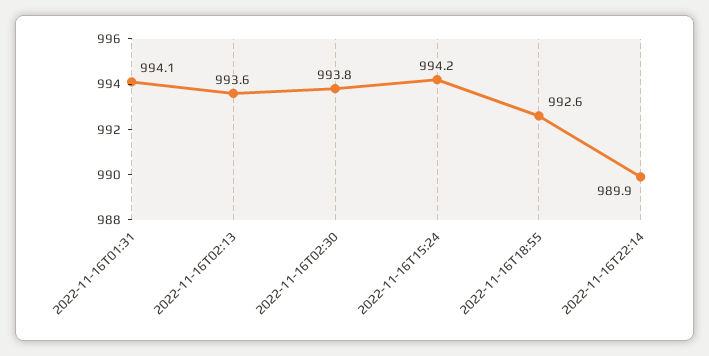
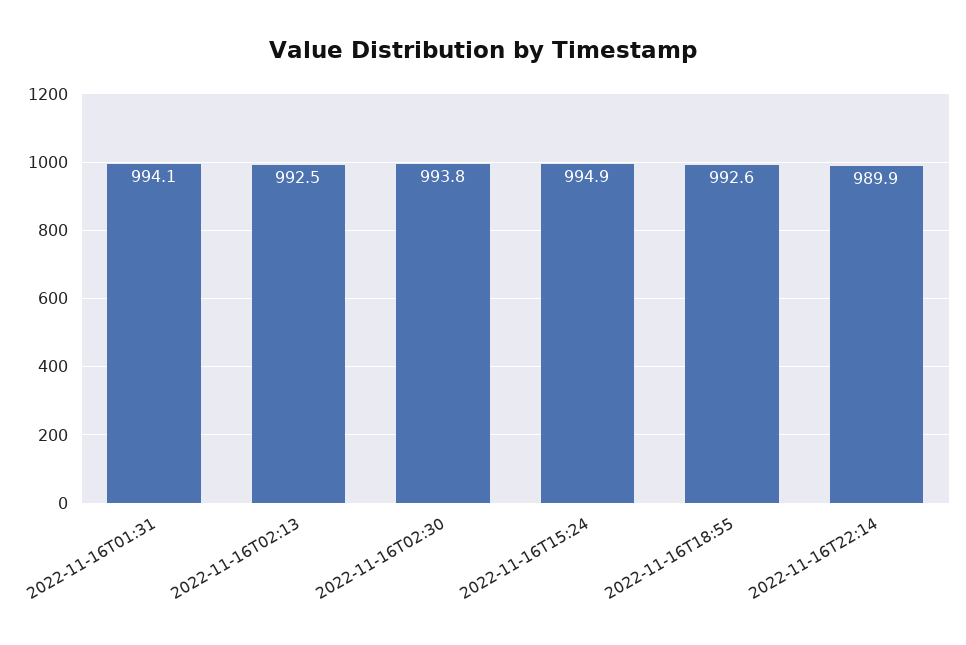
  {
    "2022-11-16T01:31": 994.1,
-   "2022-11-16T02:13": 993.6,
+   "2022-11-16T02:13": 992.5,
    "2022-11-16T02:30": 993.8,
-   "2022-11-16T15:24": 994.2,
+   "2022-11-16T15:24": 994.9,
    "2022-11-16T18:55": 992.6,
    "2022-11-16T22:14": 989.9
  }

